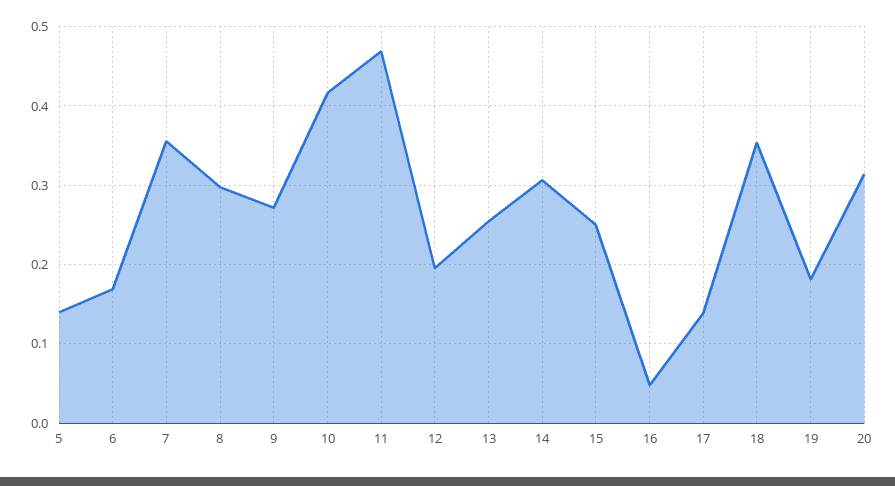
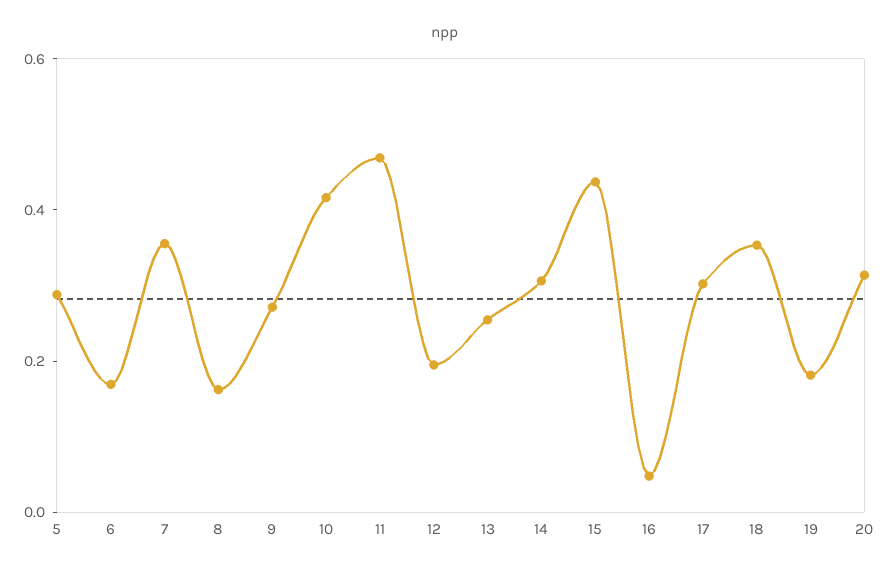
  {
-   "5": 0.14,
+   "5": 0.3,
    "6": 0.17,
    "7": 0.36,
-   "8": 0.3,
+   "8": 0.15,
    "9": 0.27,
    "10": 0.42,
    "11": 0.47,
    "12": 0.2,
    "13": 0.25,
    "14": 0.31,
-   "15": 0.25,
+   "15": 0.45,
    "16": 0.05,
-   "17": 0.14,
+   "17": 0.3,
    "18": 0.35,
    "19": 0.18,
    "20": 0.31
  }

